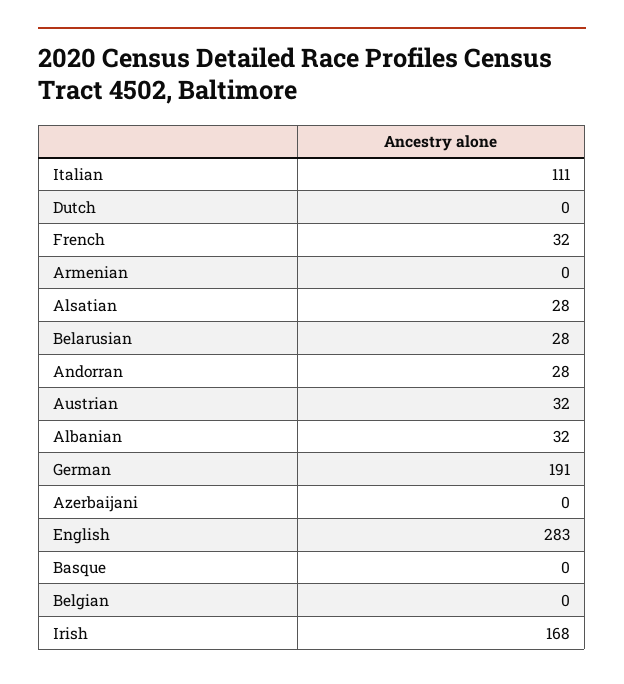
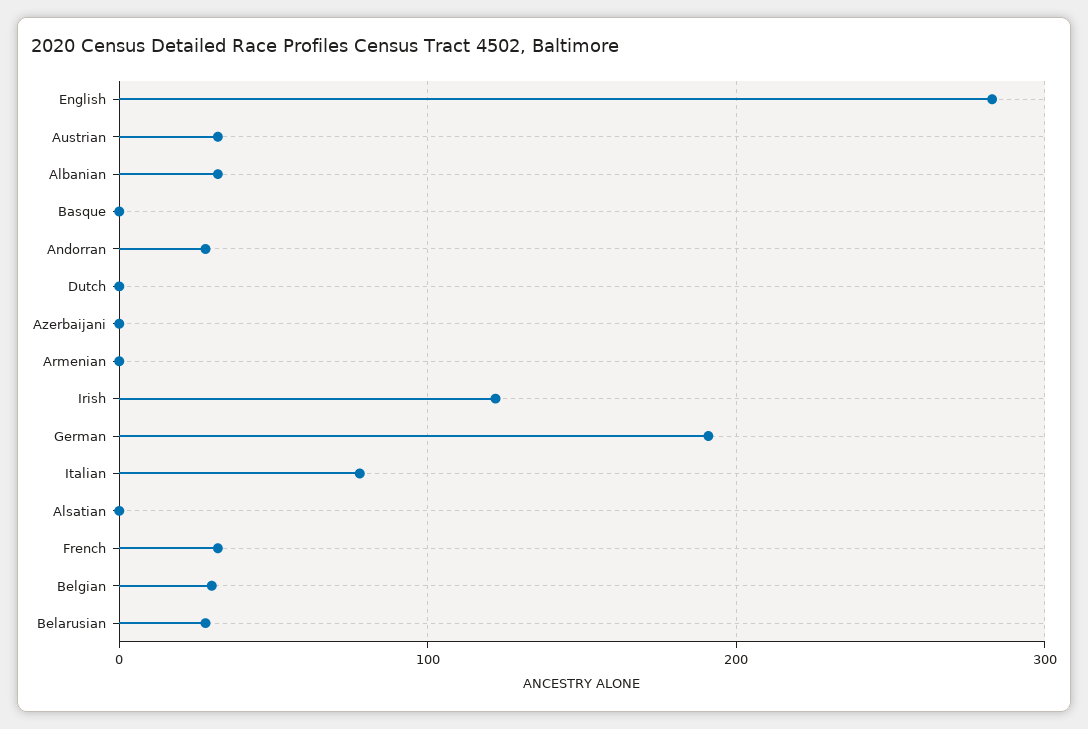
  {
-   "Italian": 111,
+   "Italian": 80,
    "Dutch": 0,
    "French": 32,
    "Armenian": 0,
-   "Alsatian": 28,
+   "Alsatian": 0,
    "Belarusian": 28,
    "Andorran": 28,
    "Austrian": 32,
    "Albanian": 32,
    "German": 191,
    "Azerbaijani": 0,
    "English": 283,
    "Basque": 0,
-   "Belgian": 0,
+   "Belgian": 30,
-   "Irish": 168
+   "Irish": 120
  }

